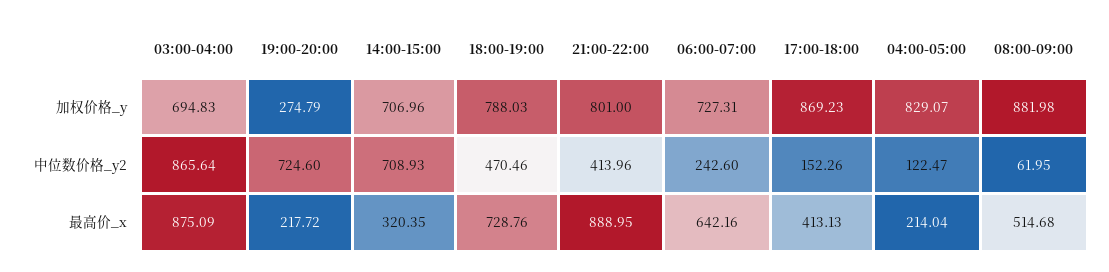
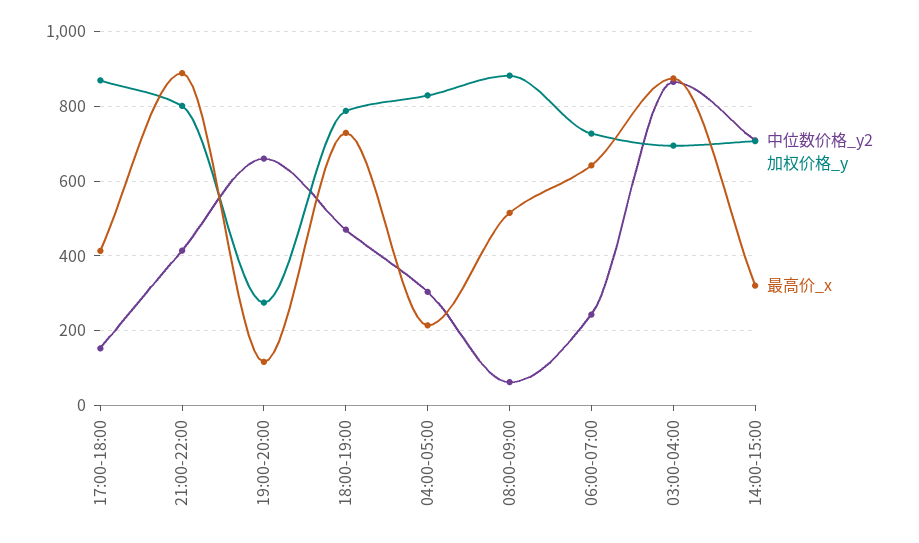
  {
    "加权价格_y": {
      "03:00-04:00": 694.83,
      "19:00-20:00": 274.79,
      "14:00-15:00": 706.96,
      "18:00-19:00": 788.03,
      "21:00-22:00": 801,
      "06:00-07:00": 727.31,
      "17:00-18:00": 869.23,
      "04:00-05:00": 829.07,
      "08:00-09:00": 881.98
    },
    "中位数价格_y2": {
      "03:00-04:00": 865.64,
-     "19:00-20:00": 724.6,
+     "19:00-20:00": 660,
      "14:00-15:00": 708.93,
      "18:00-19:00": 470.46,
      "21:00-22:00": 413.96,
      "06:00-07:00": 242.6,
      "17:00-18:00": 152.26,
-     "04:00-05:00": 122.47,
+     "04:00-05:00": 300,
      "08:00-09:00": 61.95
    },
    "最高价_x": {
      "03:00-04:00": 875.09,
-     "19:00-20:00": 217.72,
+     "19:00-20:00": 120,
      "14:00-15:00": 320.35,
      "18:00-19:00": 728.76,
      "21:00-22:00": 888.95,
      "06:00-07:00": 642.16,
      "17:00-18:00": 413.13,
      "04:00-05:00": 214.04,
      "08:00-09:00": 514.68
    }
  }

